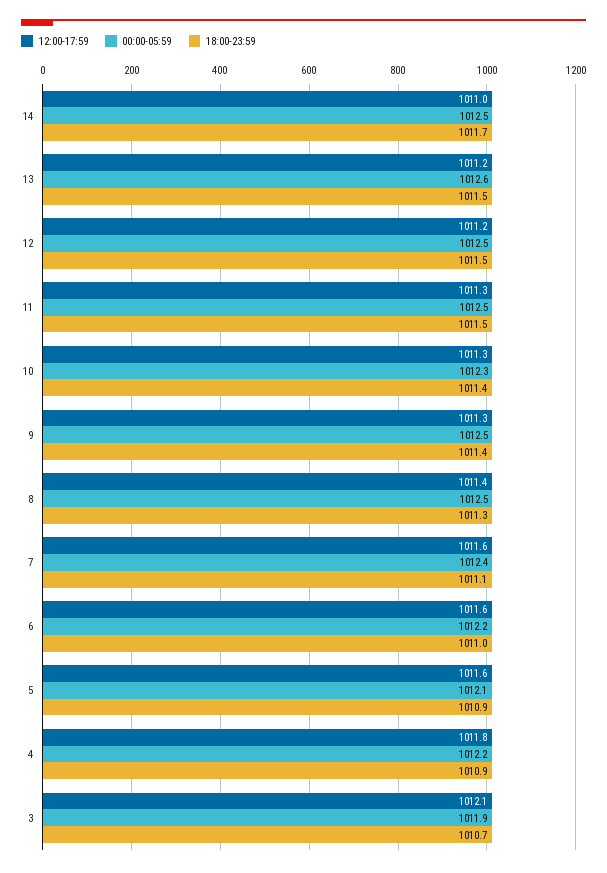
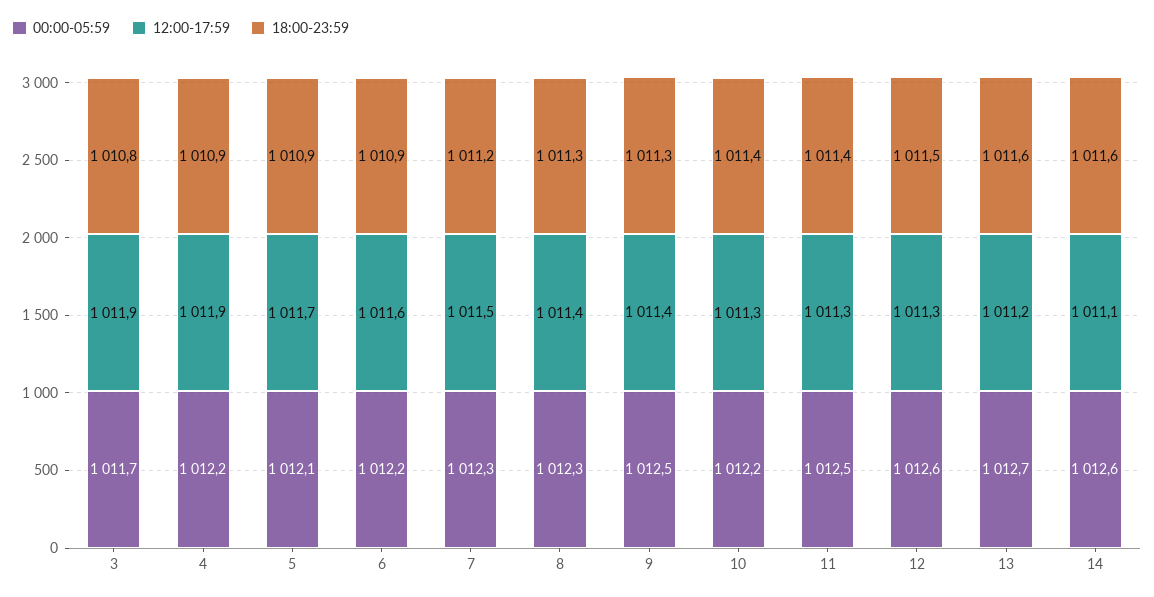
  {
    "12:00-17:59": {
-     "14": 1011,
+     "14": 1011.1,
      "13": 1011.2,
-     "12": 1011.2,
+     "12": 1011.3,
      "11": 1011.3,
      "10": 1011.3,
-     "9": 1011.3,
+     "9": 1011.4,
      "8": 1011.4,
-     "7": 1011.6,
+     "7": 1011.5,
      "6": 1011.6,
-     "5": 1011.6,
+     "5": 1011.7,
-     "4": 1011.8,
+     "4": 1011.9,
-     "3": 1012.1
+     "3": 1011.9
    },
    "00:00-05:59": {
-     "14": 1012.5,
+     "14": 1012.6,
-     "13": 1012.6,
+     "13": 1012.7,
-     "12": 1012.5,
+     "12": 1012.6,
      "11": 1012.5,
-     "10": 1012.3,
+     "10": 1012.2,
      "9": 1012.5,
-     "8": 1012.5,
+     "8": 1012.3,
-     "7": 1012.4,
+     "7": 1012.3,
      "6": 1012.2,
      "5": 1012.1,
      "4": 1012.2,
-     "3": 1011.9
+     "3": 1011.7
    },
    "18:00-23:59": {
-     "14": 1011.7,
+     "14": 1011.6,
-     "13": 1011.5,
+     "13": 1011.6,
      "12": 1011.5,
-     "11": 1011.5,
+     "11": 1011.4,
      "10": 1011.4,
-     "9": 1011.4,
+     "9": 1011.3,
      "8": 1011.3,
-     "7": 1011.1,
+     "7": 1011.2,
-     "6": 1011,
+     "6": 1010.9,
      "5": 1010.9,
      "4": 1010.9,
-     "3": 1010.7
+     "3": 1010.8
    }
  }

